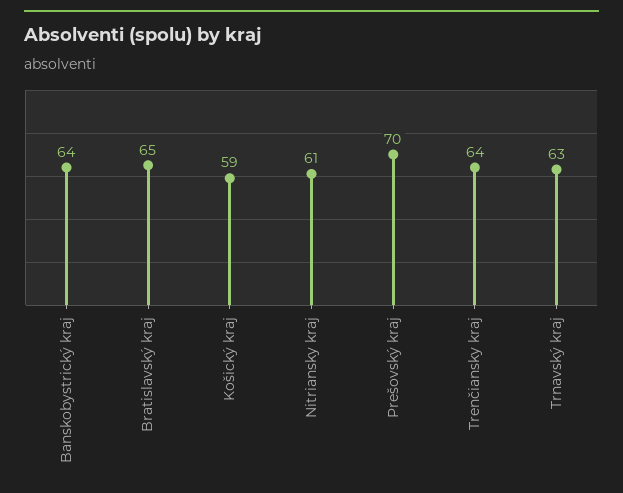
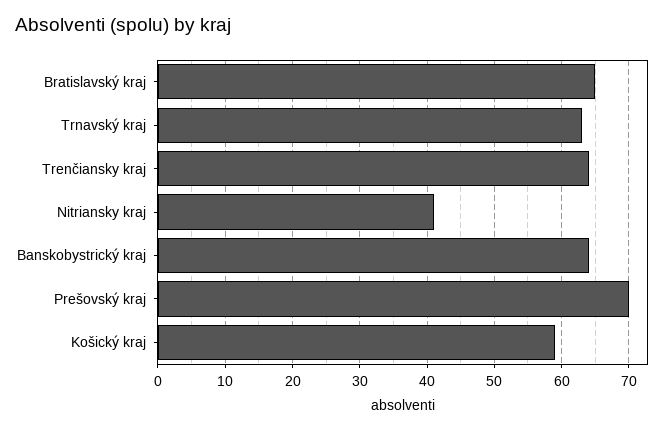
  {
    "Banskobystrický kraj": 64,
    "Bratislavský kraj": 65,
    "Košický kraj": 59,
-   "Nitriansky kraj": 61,
+   "Nitriansky kraj": 41,
    "Prešovský kraj": 70,
    "Trenčiansky kraj": 64,
    "Trnavský kraj": 63
  }

